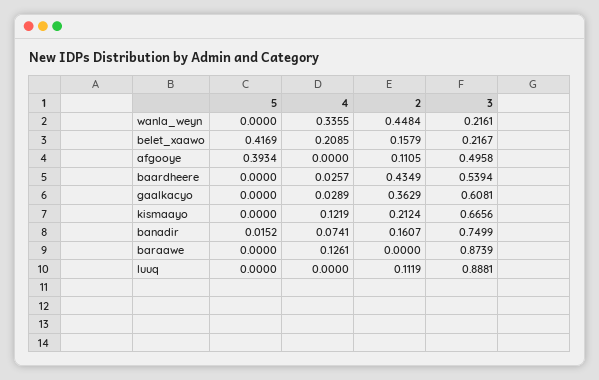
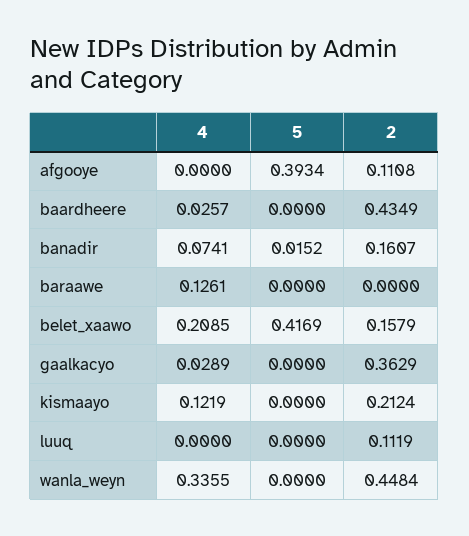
  {
    "5": {
      "wanla_weyn": 0,
      "belet_xaawo": 0.4169,
      "afgooye": 0.3934,
      "baardheere": 0,
      "gaalkacyo": 0,
      "kismaayo": 0,
      "banadir": 0.0152,
      "baraawe": 0,
      "luuq": 0
    },
    "4": {
      "wanla_weyn": 0.3355,
      "belet_xaawo": 0.2085,
      "afgooye": 0,
      "baardheere": 0.0257,
      "gaalkacyo": 0.0289,
      "kismaayo": 0.1219,
      "banadir": 0.0741,
      "baraawe": 0.1261,
      "luuq": 0
    },
    "2": {
      "wanla_weyn": 0.4484,
      "belet_xaawo": 0.1579,
-     "afgooye": 0.1105,
+     "afgooye": 0.1108,
      "baardheere": 0.4349,
      "gaalkacyo": 0.3629,
      "kismaayo": 0.2124,
      "banadir": 0.1607,
      "baraawe": 0,
      "luuq": 0.1119
-   },
+   }
-   "3": {
-     "wanla_weyn": 0.2161,
-     "belet_xaawo": 0.2167,
-     "afgooye": 0.4958,
-     "baardheere": 0.5394,
-     "gaalkacyo": 0.6081,
-     "kismaayo": 0.6656,
-     "banadir": 0.7499,
-     "baraawe": 0.8739,
-     "luuq": 0.8881
-   }
  }

